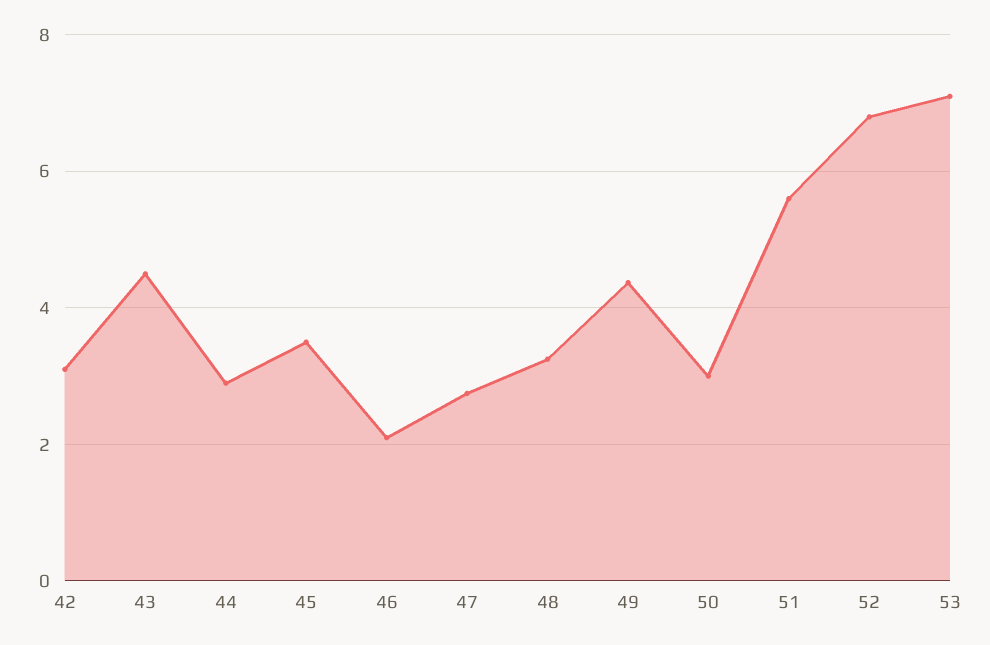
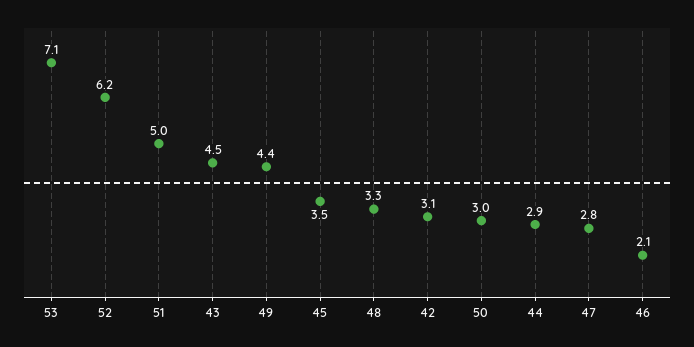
  {
    "42": 3.1,
    "43": 4.5,
    "44": 2.9,
    "45": 3.5,
    "46": 2.1,
    "47": 2.8,
    "48": 3.3,
    "49": 4.4,
    "50": 3,
-   "51": 5.6,
+   "51": 5,
-   "52": 6.8,
+   "52": 6.2,
    "53": 7.1
  }

